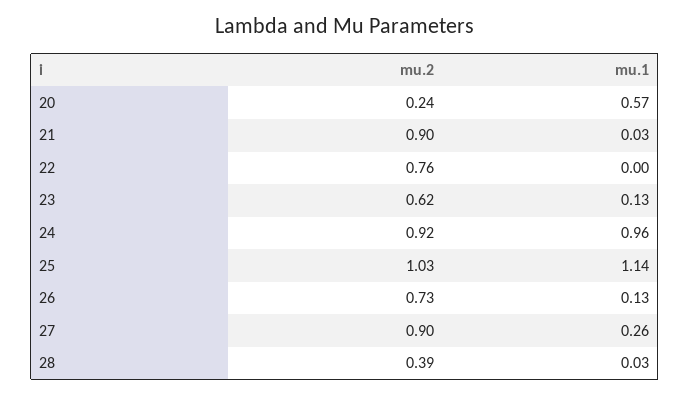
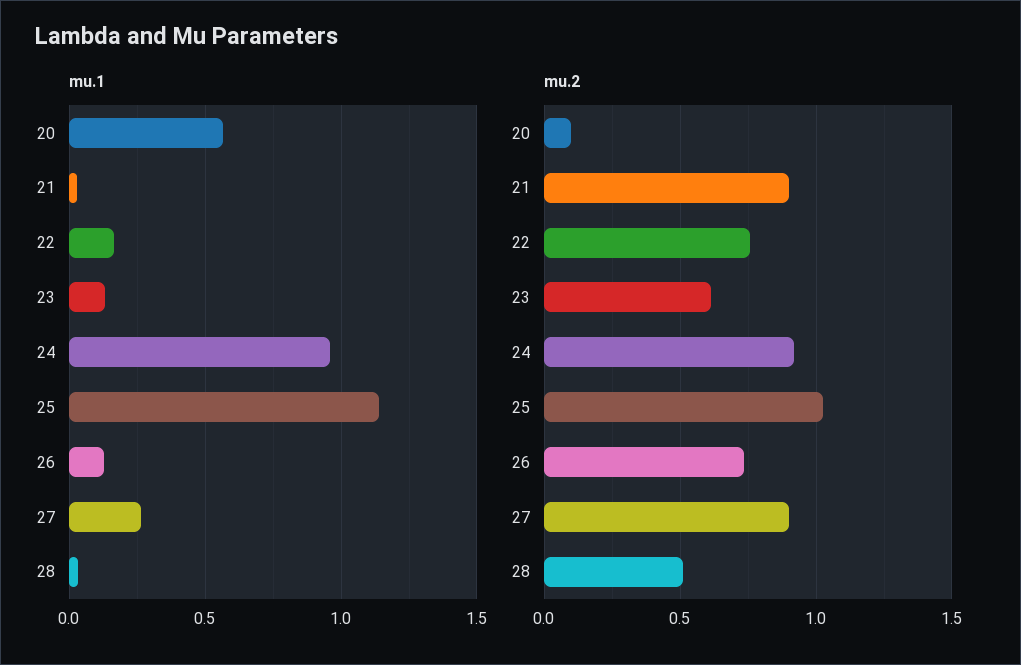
  {
    "mu.2": {
-     "20": 0.24,
+     "20": 0.1,
      "21": 0.9,
      "22": 0.76,
      "23": 0.62,
      "24": 0.92,
      "25": 1.03,
      "26": 0.73,
      "27": 0.9,
-     "28": 0.39
+     "28": 0.5
    },
    "mu.1": {
      "20": 0.57,
      "21": 0.03,
-     "22": 0,
+     "22": 0.15,
      "23": 0.13,
      "24": 0.96,
      "25": 1.14,
      "26": 0.13,
      "27": 0.26,
      "28": 0.03
    }
  }

